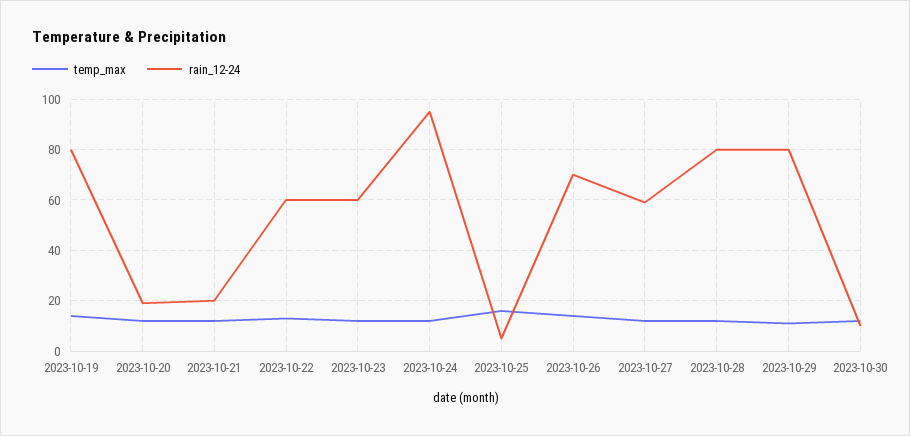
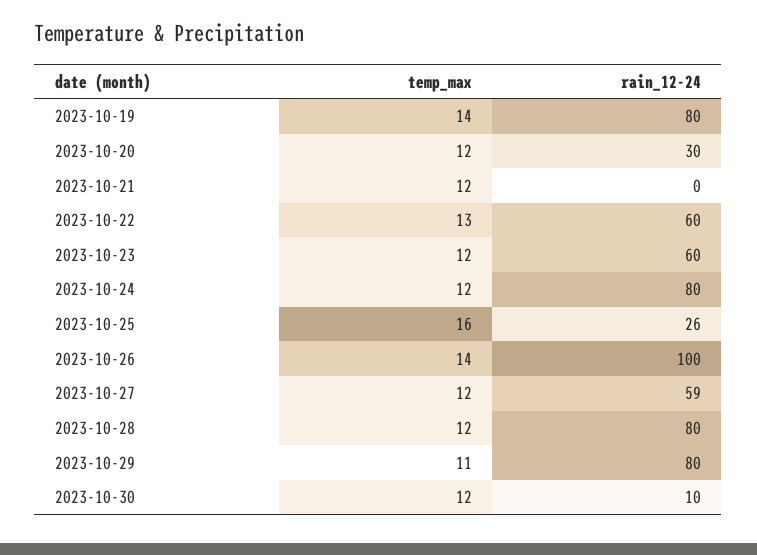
  {
    "temp_max": {
      "2023-10-19": 14,
      "2023-10-20": 12,
      "2023-10-21": 12,
      "2023-10-22": 13,
      "2023-10-23": 12,
      "2023-10-24": 12,
      "2023-10-25": 16,
      "2023-10-26": 14,
      "2023-10-27": 12,
      "2023-10-28": 12,
      "2023-10-29": 11,
      "2023-10-30": 12
    },
    "rain_12-24": {
      "2023-10-19": 80,
-     "2023-10-20": 20,
+     "2023-10-20": 30,
-     "2023-10-21": 20,
+     "2023-10-21": 0,
      "2023-10-22": 60,
      "2023-10-23": 60,
-     "2023-10-24": 95,
+     "2023-10-24": 80,
-     "2023-10-25": 5,
+     "2023-10-25": 26,
-     "2023-10-26": 70,
+     "2023-10-26": 100,
      "2023-10-27": 59,
      "2023-10-28": 80,
      "2023-10-29": 80,
      "2023-10-30": 10
    }
  }

